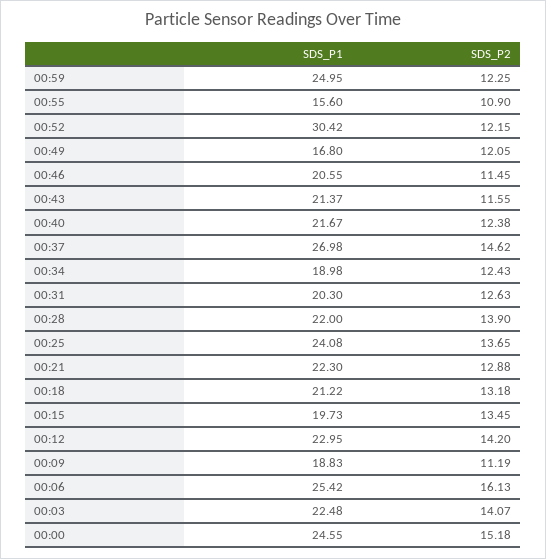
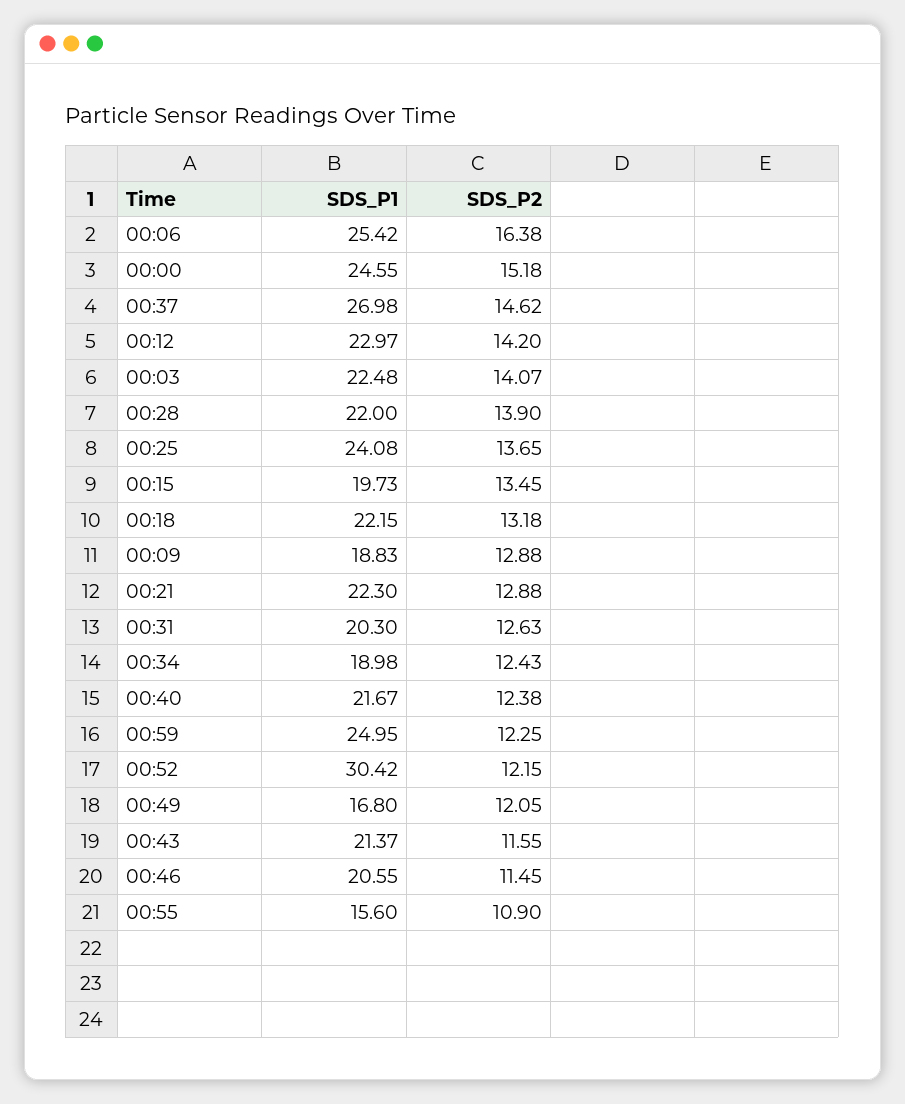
  {
    "SDS_P1": {
      "00:59": 24.95,
      "00:55": 15.6,
      "00:52": 30.42,
      "00:49": 16.8,
      "00:46": 20.55,
      "00:43": 21.37,
      "00:40": 21.67,
      "00:37": 26.98,
      "00:34": 18.98,
      "00:31": 20.3,
      "00:28": 22,
      "00:25": 24.08,
      "00:21": 22.3,
-     "00:18": 21.22,
+     "00:18": 22.15,
      "00:15": 19.73,
-     "00:12": 22.95,
+     "00:12": 22.97,
      "00:09": 18.83,
      "00:06": 25.42,
      "00:03": 22.48,
      "00:00": 24.55
    },
    "SDS_P2": {
      "00:59": 12.25,
      "00:55": 10.9,
      "00:52": 12.15,
      "00:49": 12.05,
      "00:46": 11.45,
      "00:43": 11.55,
      "00:40": 12.38,
      "00:37": 14.62,
      "00:34": 12.43,
      "00:31": 12.63,
      "00:28": 13.9,
      "00:25": 13.65,
      "00:21": 12.88,
      "00:18": 13.18,
      "00:15": 13.45,
      "00:12": 14.2,
-     "00:09": 11.19,
+     "00:09": 12.88,
-     "00:06": 16.13,
+     "00:06": 16.38,
      "00:03": 14.07,
      "00:00": 15.18
    }
  }

